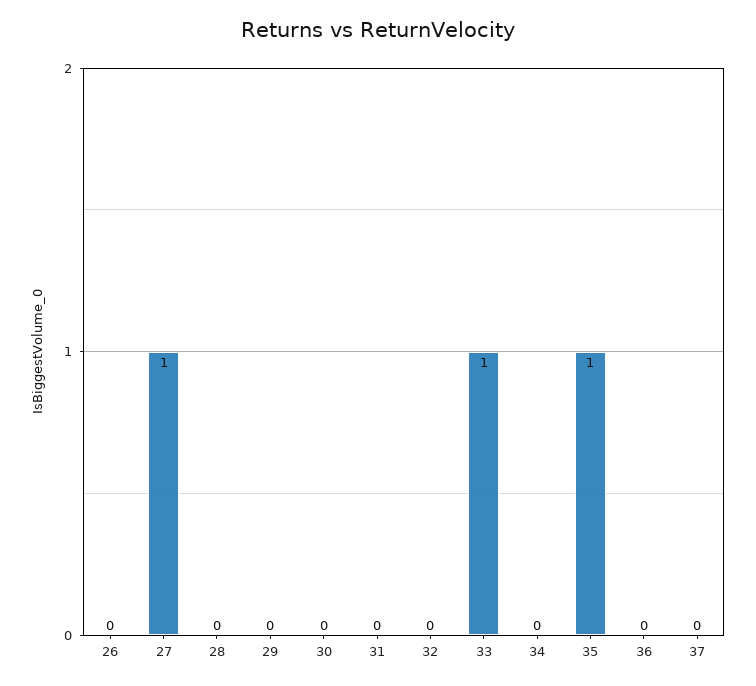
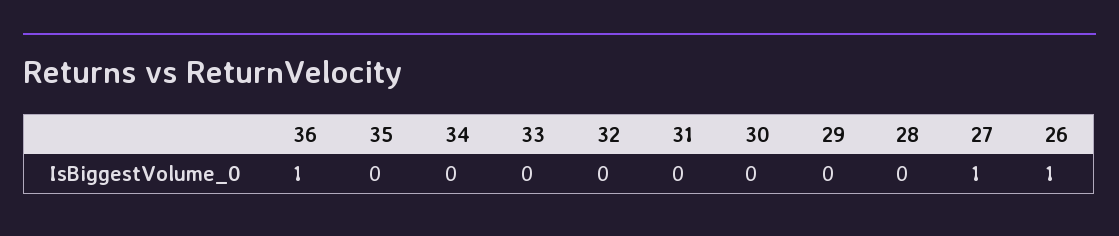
  {
-   "26": 0,
+   "26": 1,
    "27": 1,
    "28": 0,
    "29": 0,
    "30": 0,
    "31": 0,
    "32": 0,
-   "33": 1,
+   "33": 0,
    "34": 0,
-   "35": 1,
+   "35": 0,
-   "36": 0,
+   "36": 1
-   "37": 0
  }

